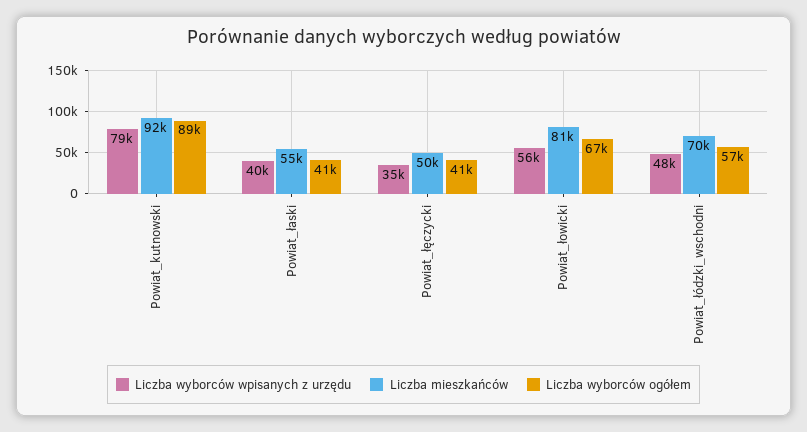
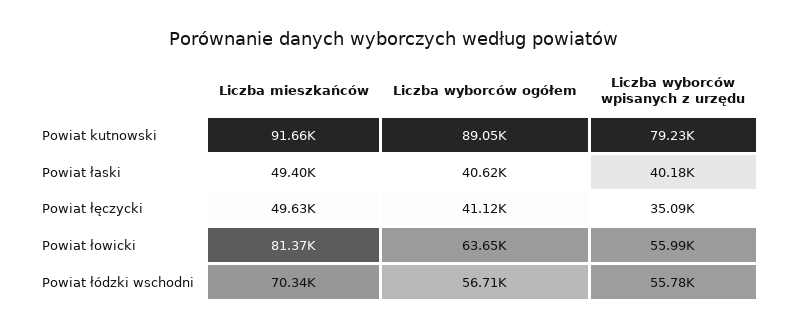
  {
    "Liczba wyborców wpisanych z urzędu": {
      "Powiat_kutnowski": 79230,
      "Powiat_łaski": 40180,
      "Powiat_łęczycki": 35090,
      "Powiat_łowicki": 55990,
-     "Powiat_łódzki_wschodni": 48000
+     "Powiat_łódzki_wschodni": 55780
    },
    "Liczba mieszkańców": {
      "Powiat_kutnowski": 91660,
-     "Powiat_łaski": 55000,
+     "Powiat_łaski": 49400,
      "Powiat_łęczycki": 49630,
      "Powiat_łowicki": 81370,
      "Powiat_łódzki_wschodni": 70340
    },
    "Liczba wyborców ogółem": {
      "Powiat_kutnowski": 89050,
      "Powiat_łaski": 40620,
      "Powiat_łęczycki": 41120,
-     "Powiat_łowicki": 67000,
+     "Powiat_łowicki": 63650,
      "Powiat_łódzki_wschodni": 56710
    }
  }

